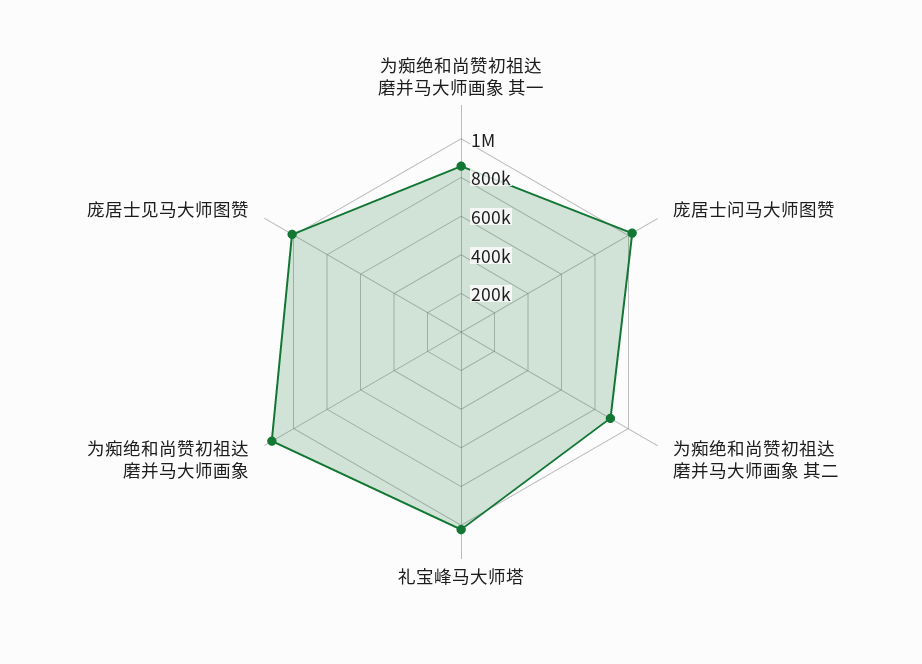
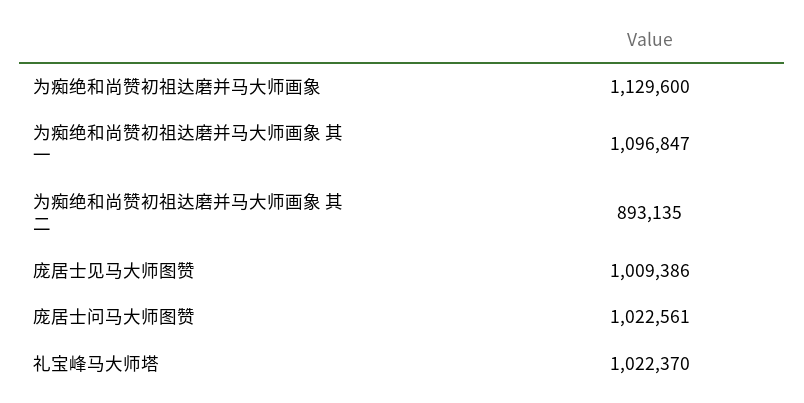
  {
-   "为痴绝和尚赞初祖达磨并马大师画象 其一": 850000,
+   "为痴绝和尚赞初祖达磨并马大师画象 其一": 1096847,
    "庞居士问马大师图赞": 1022561,
    "为痴绝和尚赞初祖达磨并马大师画象 其二": 893135,
    "礼宝峰马大师塔": 1022370,
    "为痴绝和尚赞初祖达磨并马大师画象": 1129600,
    "庞居士见马大师图赞": 1009386
  }

